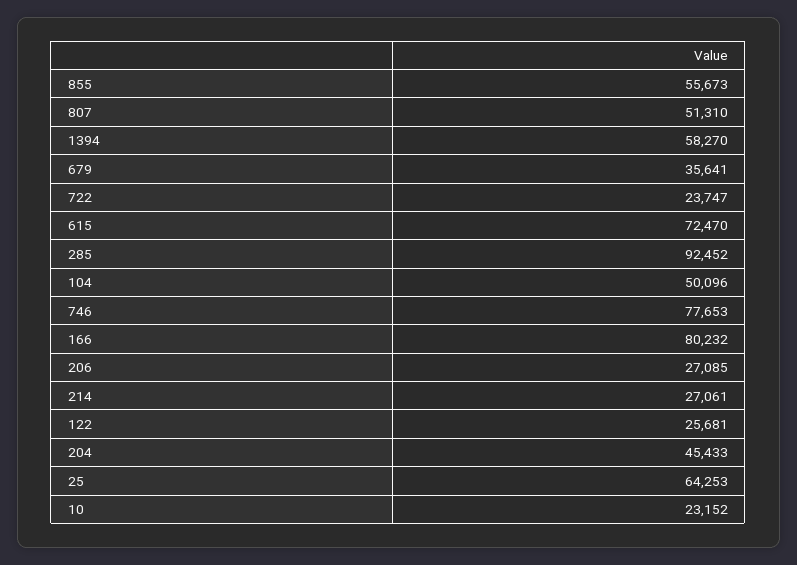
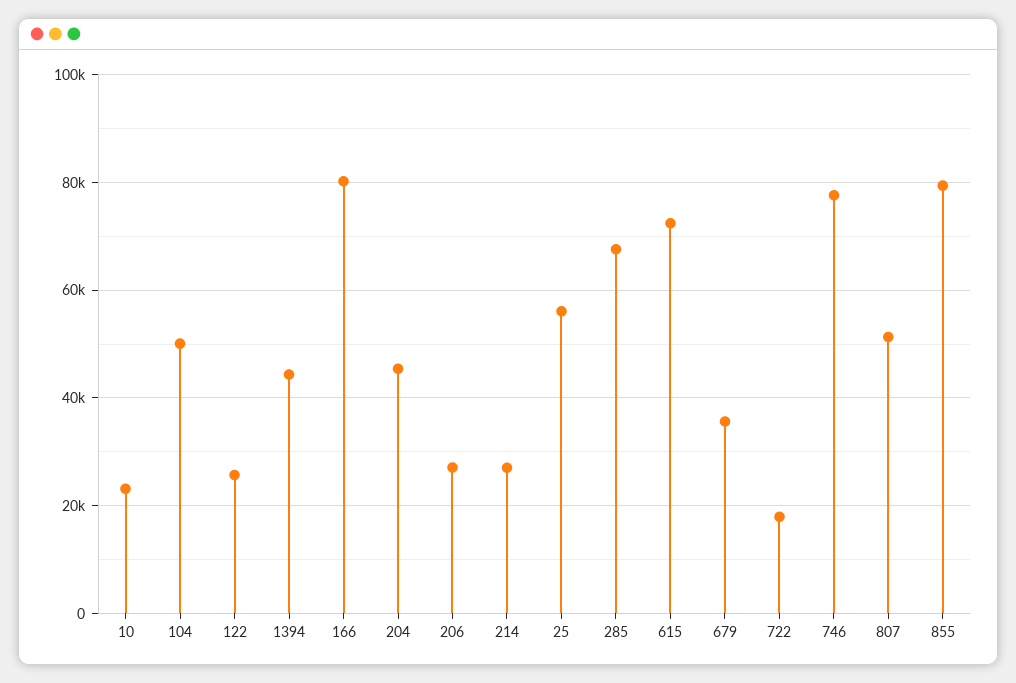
  {
-   "855": 55673,
+   "855": 80000,
    "807": 51310,
-   "1394": 58270,
+   "1394": 44000,
    "679": 35641,
-   "722": 23747,
+   "722": 18000,
    "615": 72470,
-   "285": 92452,
+   "285": 68000,
    "104": 50096,
    "746": 77653,
    "166": 80232,
    "206": 27085,
    "214": 27061,
    "122": 25681,
    "204": 45433,
-   "25": 64253,
+   "25": 56000,
    "10": 23152
  }

